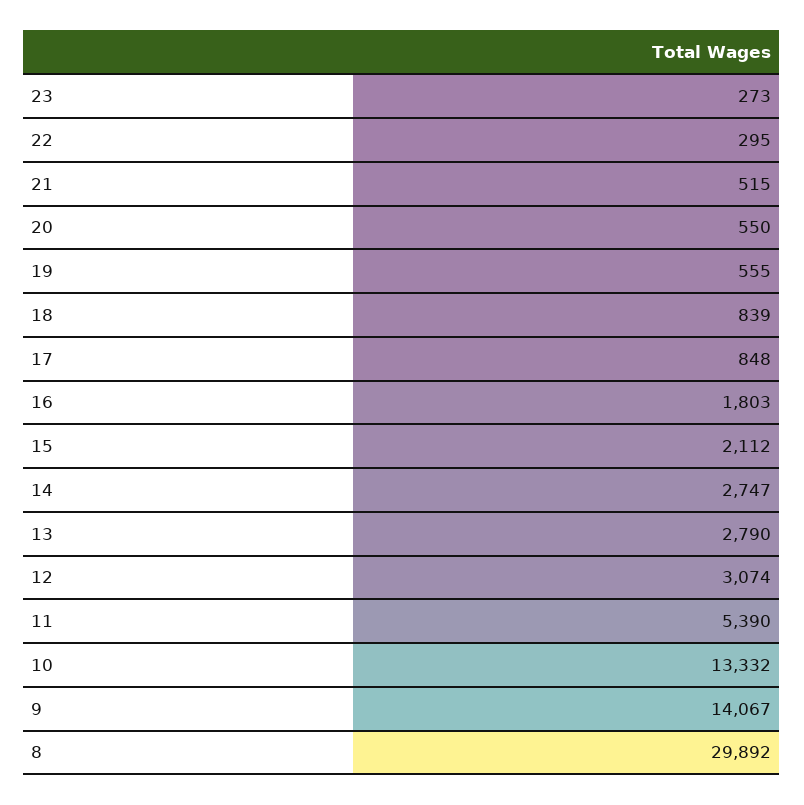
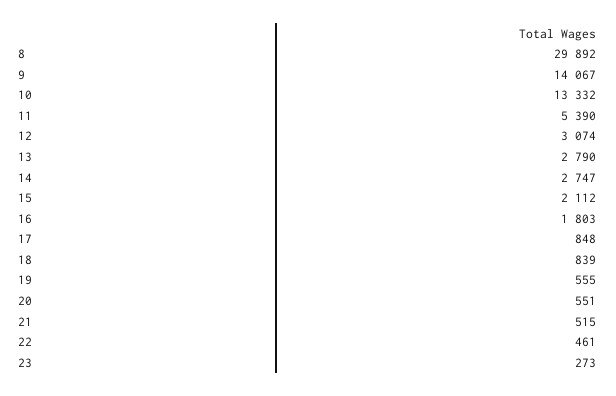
  {
    "23": 273,
-   "22": 295,
+   "22": 461,
    "21": 515,
-   "20": 550,
+   "20": 551,
    "19": 555,
    "18": 839,
    "17": 848,
    "16": 1803,
    "15": 2112,
    "14": 2747,
    "13": 2790,
    "12": 3074,
    "11": 5390,
    "10": 13332,
    "9": 14067,
    "8": 29892
  }

